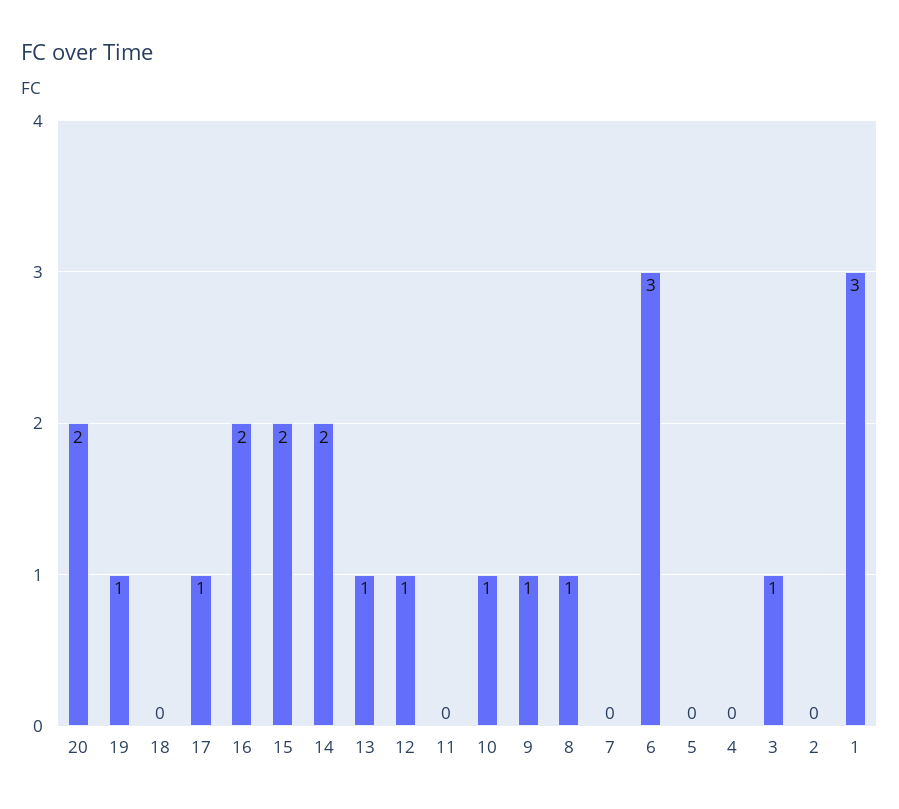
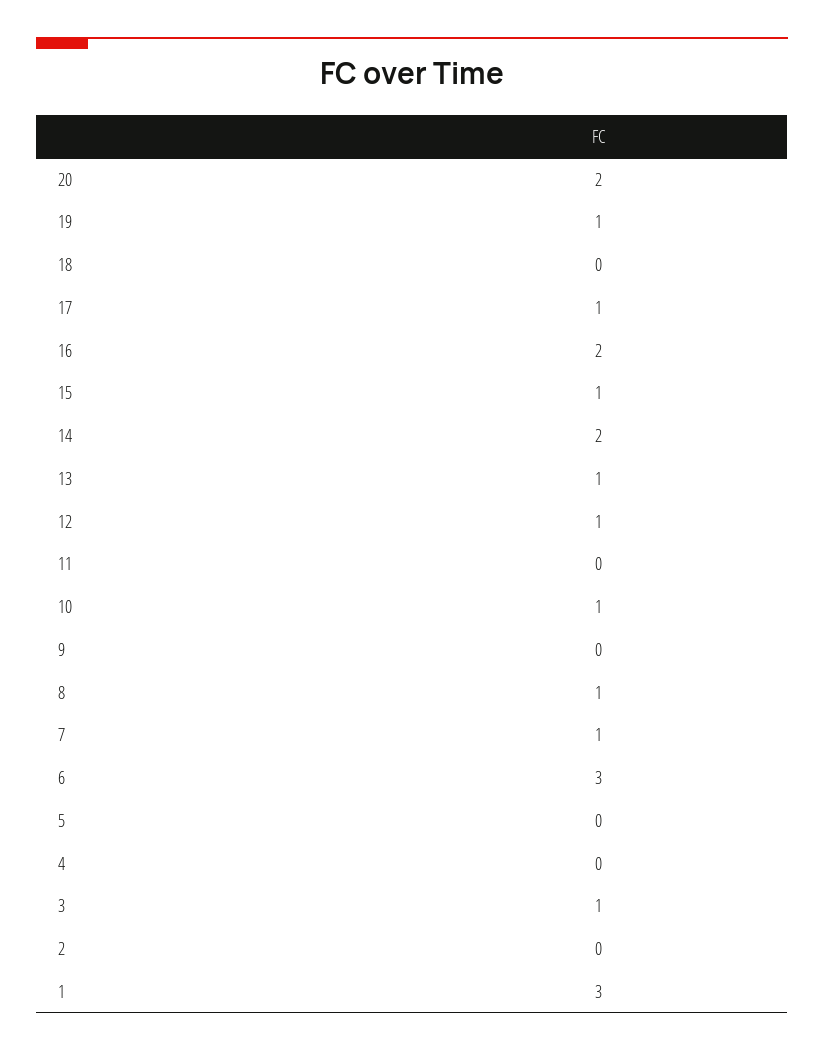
  {
    "20": 2,
    "19": 1,
    "18": 0,
    "17": 1,
    "16": 2,
-   "15": 2,
+   "15": 1,
    "14": 2,
    "13": 1,
    "12": 1,
    "11": 0,
    "10": 1,
-   "9": 1,
+   "9": 0,
    "8": 1,
-   "7": 0,
+   "7": 1,
    "6": 3,
    "5": 0,
    "4": 0,
    "3": 1,
    "2": 0,
    "1": 3
  }

